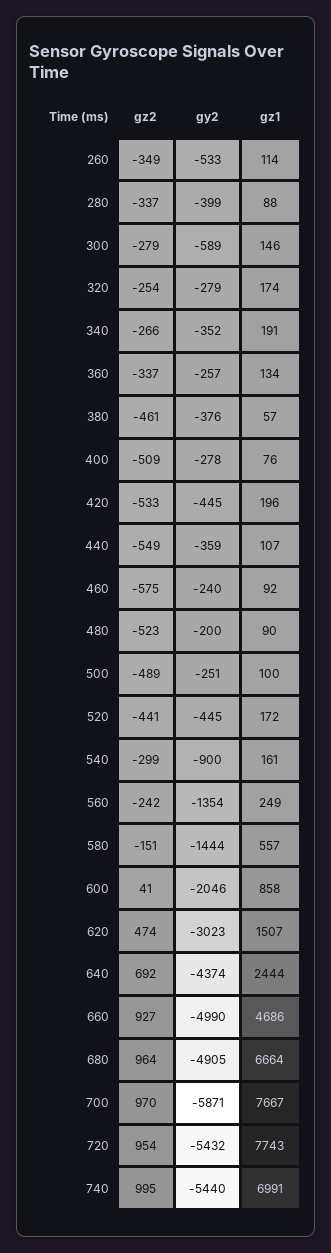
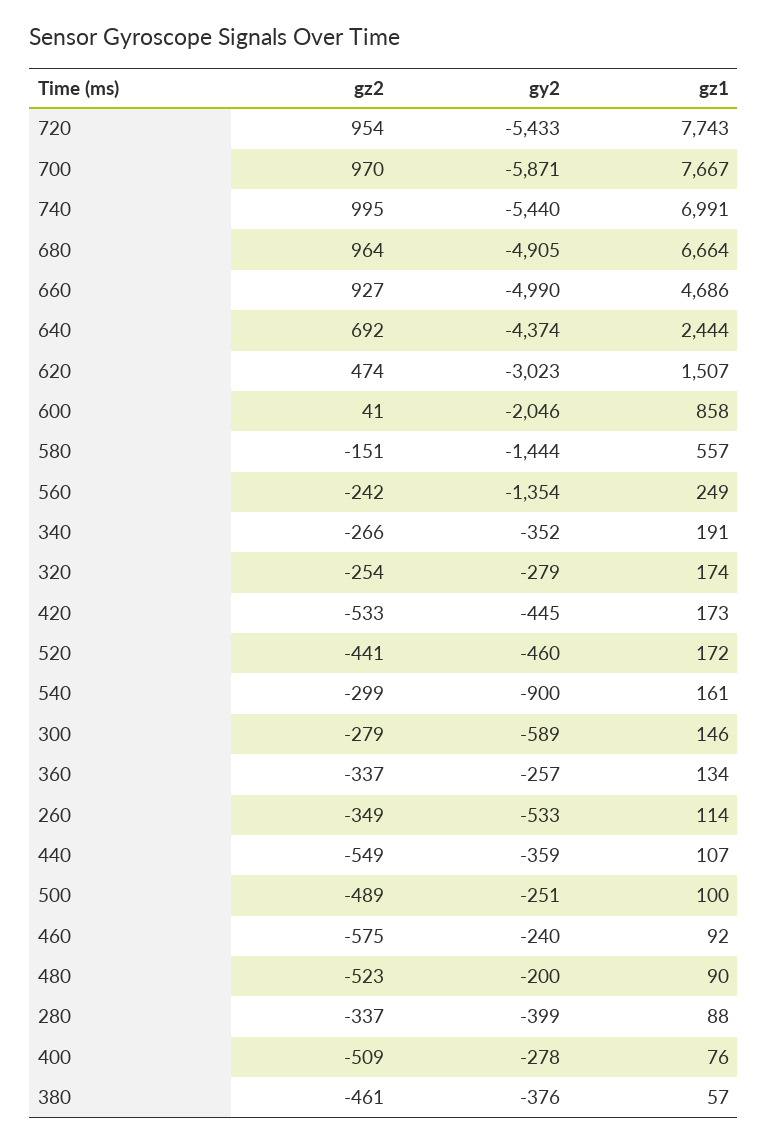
  {
    "gz2": {
      "260": -349,
      "280": -337,
      "300": -279,
      "320": -254,
      "340": -266,
      "360": -337,
      "380": -461,
      "400": -509,
      "420": -533,
      "440": -549,
      "460": -575,
      "480": -523,
      "500": -489,
      "520": -441,
      "540": -299,
      "560": -242,
      "580": -151,
      "600": 41,
      "620": 474,
      "640": 692,
      "660": 927,
      "680": 964,
      "700": 970,
      "720": 954,
      "740": 995
    },
    "gy2": {
      "260": -533,
      "280": -399,
      "300": -589,
      "320": -279,
      "340": -352,
      "360": -257,
      "380": -376,
      "400": -278,
      "420": -445,
      "440": -359,
      "460": -240,
      "480": -200,
      "500": -251,
-     "520": -445,
+     "520": -460,
      "540": -900,
      "560": -1354,
      "580": -1444,
      "600": -2046,
      "620": -3023,
      "640": -4374,
      "660": -4990,
      "680": -4905,
      "700": -5871,
-     "720": -5432,
+     "720": -5433,
      "740": -5440
    },
    "gz1": {
      "260": 114,
      "280": 88,
      "300": 146,
      "320": 174,
      "340": 191,
      "360": 134,
      "380": 57,
      "400": 76,
-     "420": 196,
+     "420": 173,
      "440": 107,
      "460": 92,
      "480": 90,
      "500": 100,
      "520": 172,
      "540": 161,
      "560": 249,
      "580": 557,
      "600": 858,
      "620": 1507,
      "640": 2444,
      "660": 4686,
      "680": 6664,
      "700": 7667,
      "720": 7743,
      "740": 6991
    }
  }

